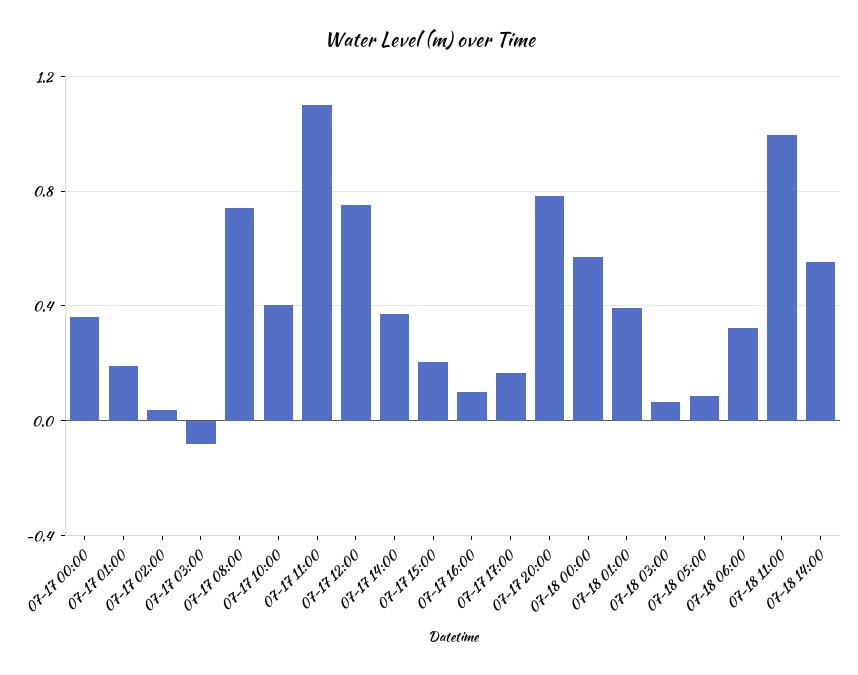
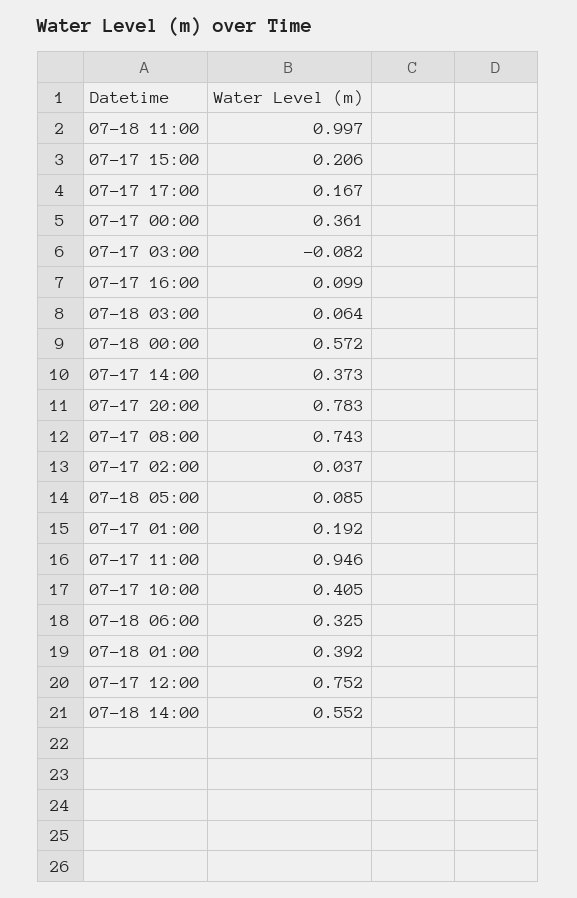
  {
    "07-17 00:00": 0.361,
    "07-17 01:00": 0.192,
    "07-17 02:00": 0.037,
    "07-17 03:00": -0.082,
    "07-17 08:00": 0.743,
    "07-17 10:00": 0.405,
-   "07-17 11:00": 1.1,
+   "07-17 11:00": 0.946,
    "07-17 12:00": 0.752,
    "07-17 14:00": 0.373,
    "07-17 15:00": 0.206,
    "07-17 16:00": 0.099,
    "07-17 17:00": 0.167,
    "07-17 20:00": 0.783,
    "07-18 00:00": 0.572,
    "07-18 01:00": 0.392,
    "07-18 03:00": 0.064,
    "07-18 05:00": 0.085,
    "07-18 06:00": 0.325,
    "07-18 11:00": 0.997,
    "07-18 14:00": 0.552
  }

